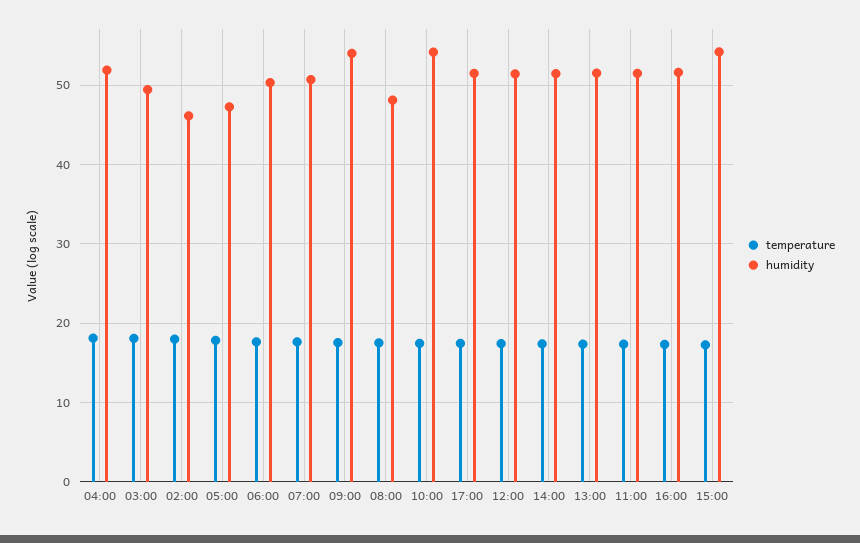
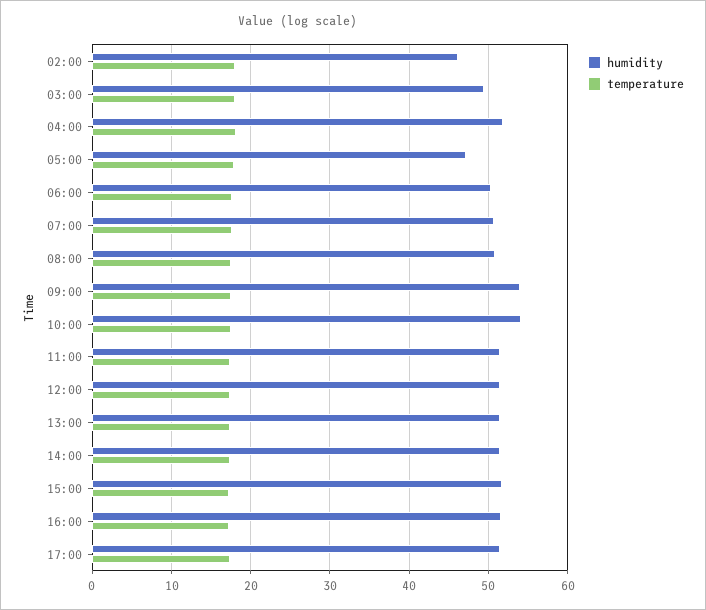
  {
    "temperature": {
      "04:00": 18,
      "03:00": 18,
      "02:00": 18,
      "05:00": 18,
      "06:00": 18,
      "07:00": 18,
      "09:00": 18,
      "08:00": 18,
      "10:00": 17,
      "17:00": 17,
      "12:00": 17,
      "14:00": 17,
      "13:00": 17,
      "11:00": 17,
      "16:00": 17,
      "15:00": 17
    },
    "humidity": {
      "04:00": 52,
      "03:00": 49,
      "02:00": 46,
      "05:00": 47,
      "06:00": 50,
      "07:00": 51,
      "09:00": 54,
-     "08:00": 48,
+     "08:00": 51,
      "10:00": 54,
      "17:00": 51,
      "12:00": 51,
      "14:00": 51,
      "13:00": 52,
      "11:00": 51,
      "16:00": 52,
-     "15:00": 54
+     "15:00": 52
    }
  }

